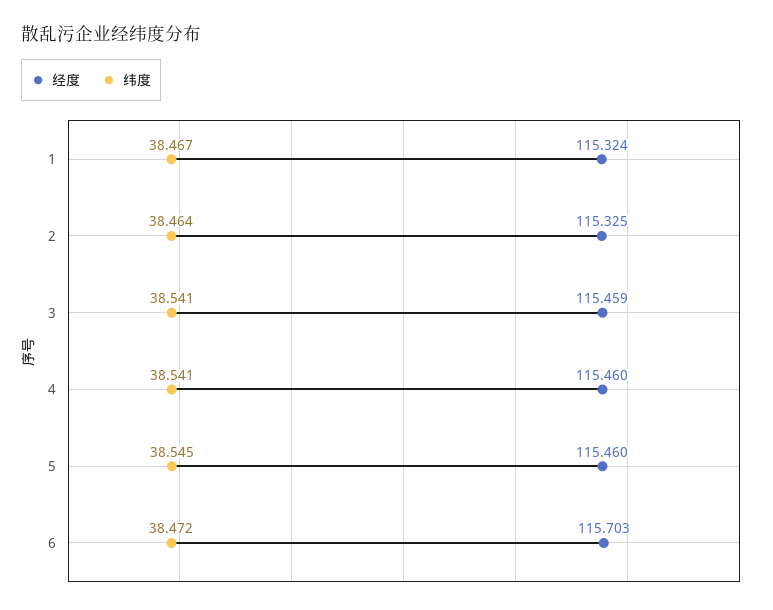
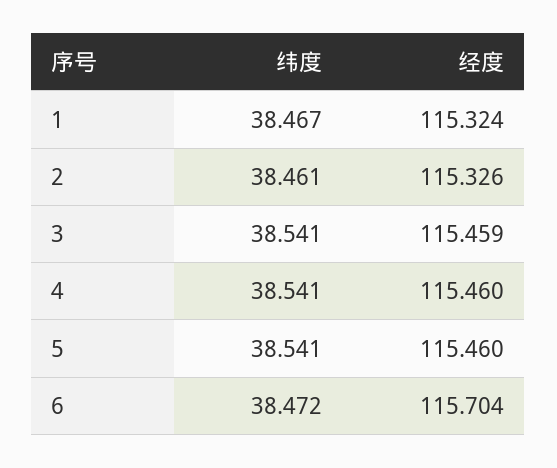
  {
    "经度": {
      "1": 115.324,
-     "2": 115.325,
+     "2": 115.326,
      "3": 115.459,
      "4": 115.46,
      "5": 115.46,
-     "6": 115.703
+     "6": 115.704
    },
    "纬度": {
      "1": 38.467,
-     "2": 38.464,
+     "2": 38.461,
      "3": 38.541,
      "4": 38.541,
-     "5": 38.545,
+     "5": 38.541,
      "6": 38.472
    }
  }

